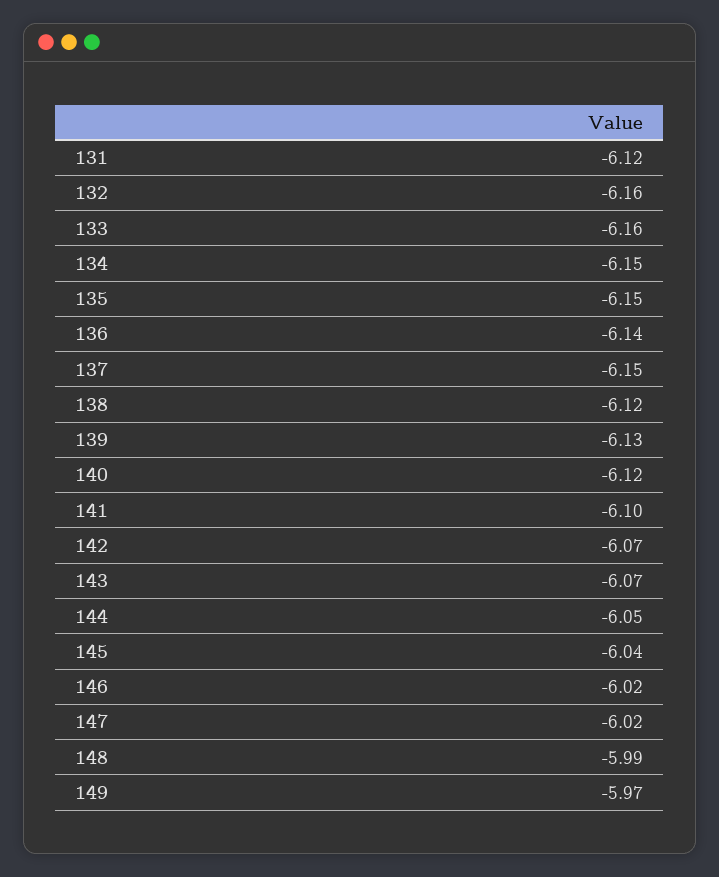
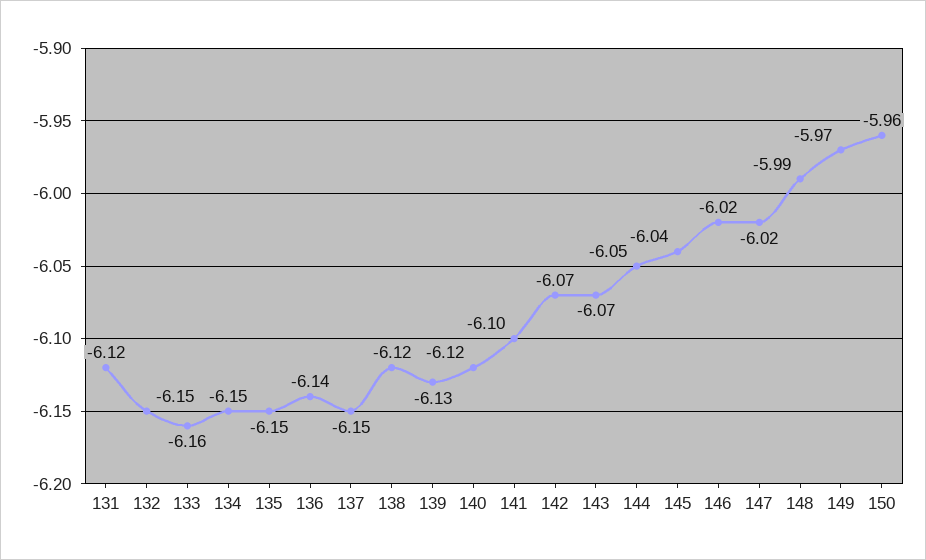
  {
    "131": -6.12,
-   "132": -6.16,
+   "132": -6.15,
    "133": -6.16,
    "134": -6.15,
    "135": -6.15,
    "136": -6.14,
    "137": -6.15,
    "138": -6.12,
    "139": -6.13,
    "140": -6.12,
    "141": -6.1,
    "142": -6.07,
    "143": -6.07,
    "144": -6.05,
    "145": -6.04,
    "146": -6.02,
    "147": -6.02,
    "148": -5.99,
-   "149": -5.97
+   "149": -5.97,
+   "150": -5.96
  }

